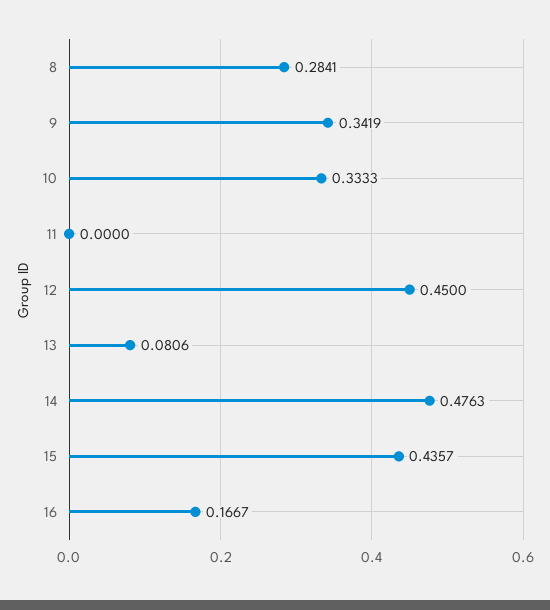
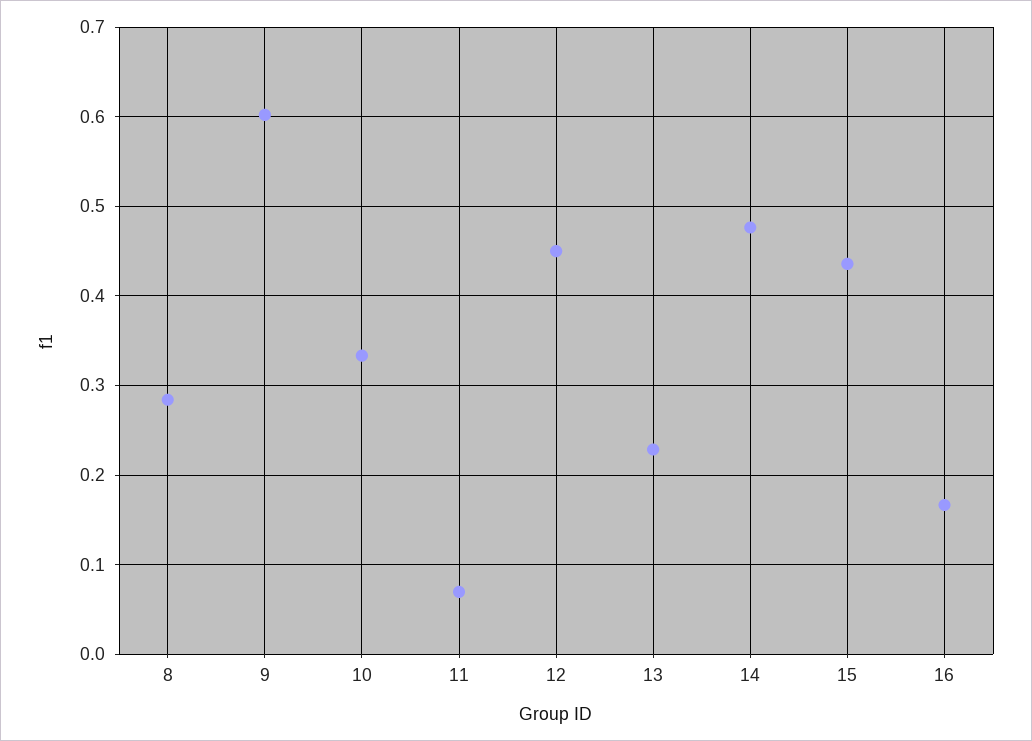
  {
    "8": 0.2841,
-   "9": 0.3419,
+   "9": 0.6,
    "10": 0.3333,
-   "11": 0,
+   "11": 0.07,
    "12": 0.45,
-   "13": 0.0806,
+   "13": 0.23,
    "14": 0.4763,
    "15": 0.4357,
    "16": 0.1667
  }

